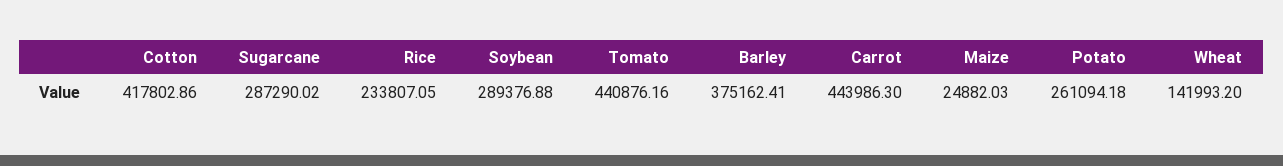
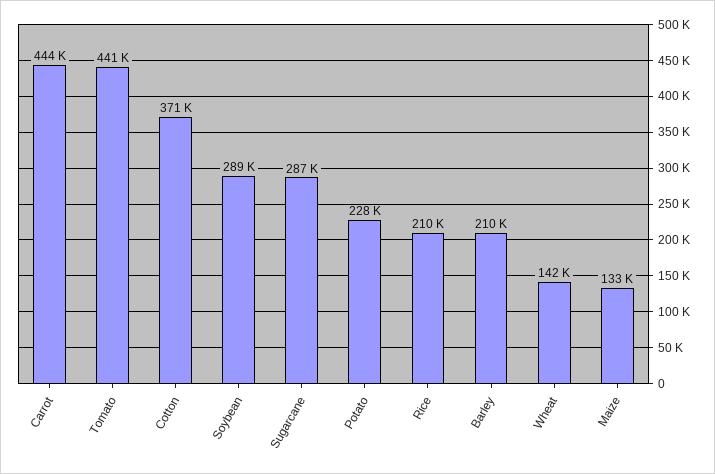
  {
-   "Cotton": 417802.86,
+   "Cotton": 371000,
    "Sugarcane": 287290.02,
-   "Rice": 233807.05,
+   "Rice": 210000,
    "Soybean": 289376.88,
    "Tomato": 440876.16,
-   "Barley": 375162.41,
+   "Barley": 210000,
    "Carrot": 443986.3,
-   "Maize": 24882.03,
+   "Maize": 133000,
-   "Potato": 261094.18,
+   "Potato": 228000,
    "Wheat": 141993.2
  }

